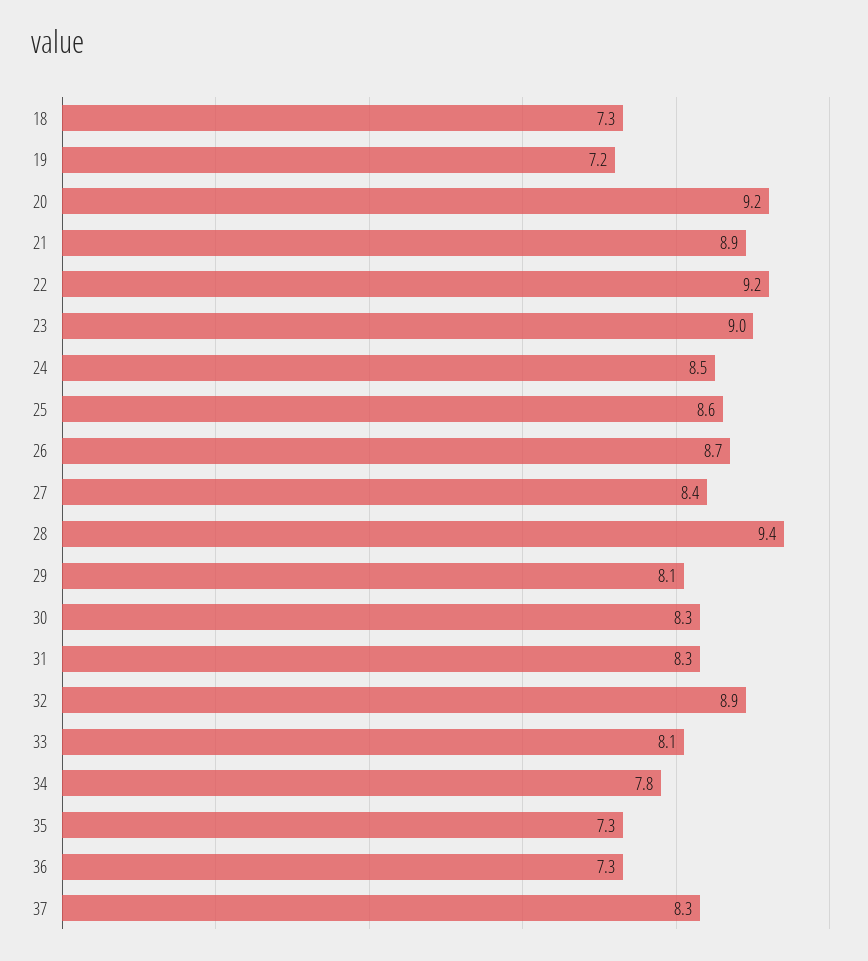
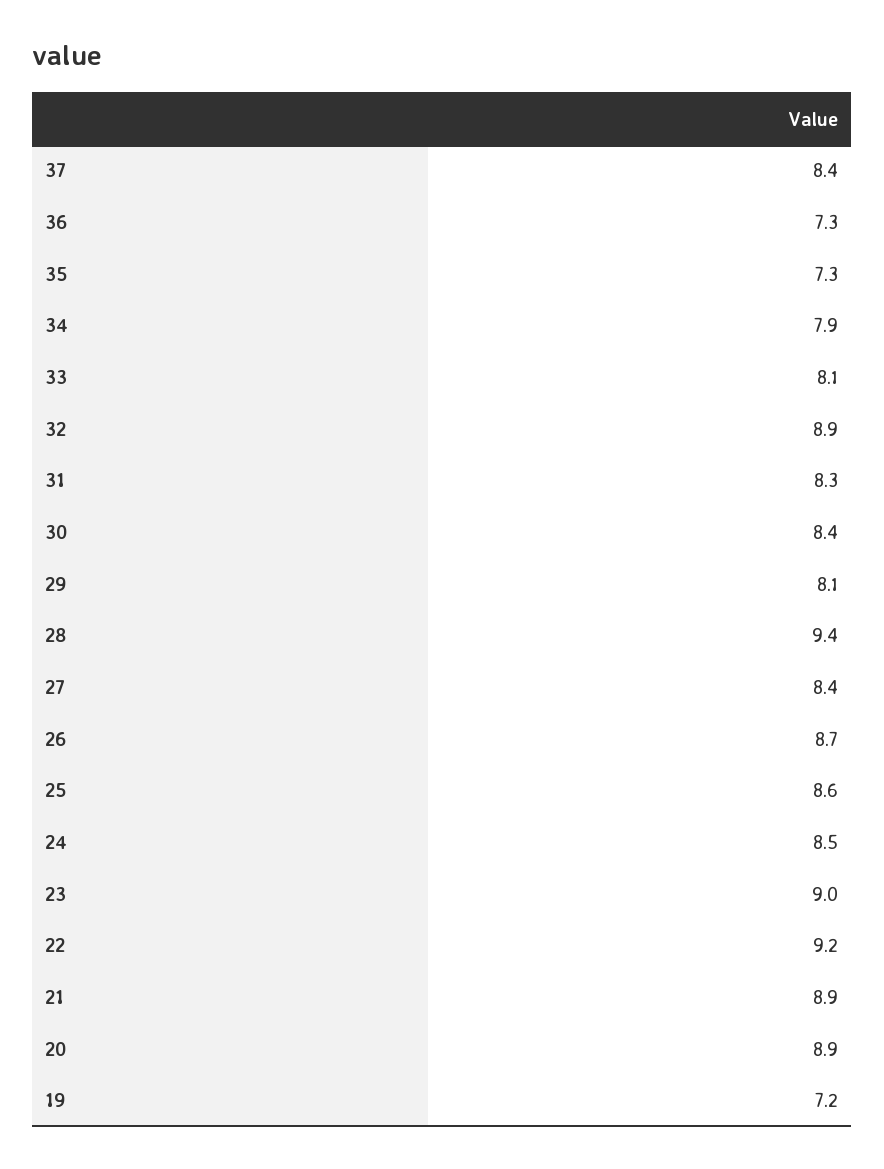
  {
-   "18": 7.3,
    "19": 7.2,
-   "20": 9.2,
+   "20": 8.9,
    "21": 8.9,
    "22": 9.2,
    "23": 9,
    "24": 8.5,
    "25": 8.6,
    "26": 8.7,
    "27": 8.4,
    "28": 9.4,
    "29": 8.1,
-   "30": 8.3,
+   "30": 8.4,
    "31": 8.3,
    "32": 8.9,
    "33": 8.1,
-   "34": 7.8,
+   "34": 7.9,
    "35": 7.3,
    "36": 7.3,
-   "37": 8.3
+   "37": 8.4
  }

